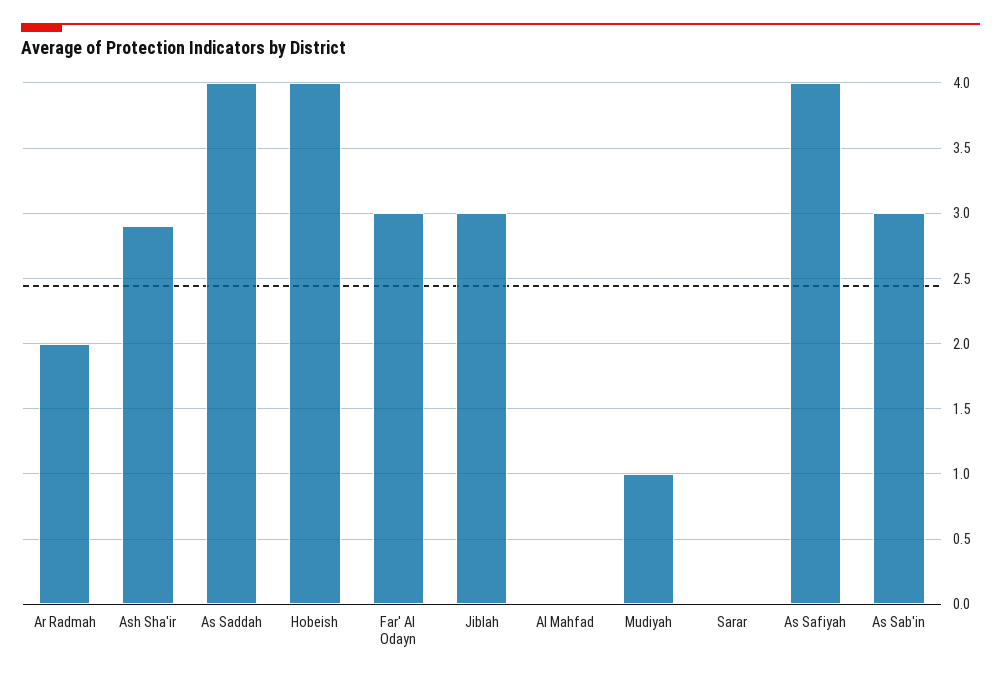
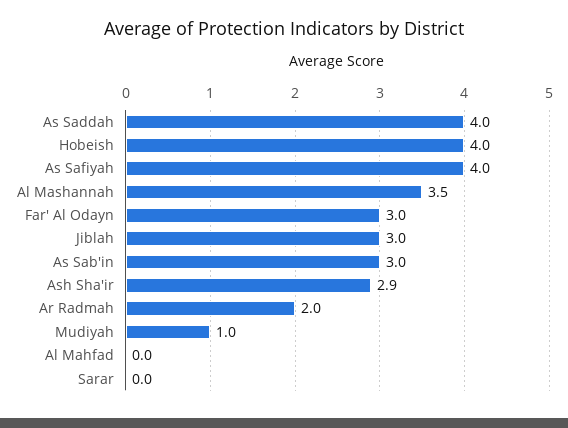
  {
    "Ar Radmah": 2,
    "Ash Sha'ir": 2.9,
    "As Saddah": 4,
    "Hobeish": 4,
    "Far' Al Odayn": 3,
    "Jiblah": 3,
    "Al Mahfad": 0,
    "Mudiyah": 1,
    "Sarar": 0,
    "As Safiyah": 4,
-   "As Sab'in": 3
+   "As Sab'in": 3,
+   "Al Mashannah": 3.5
  }

